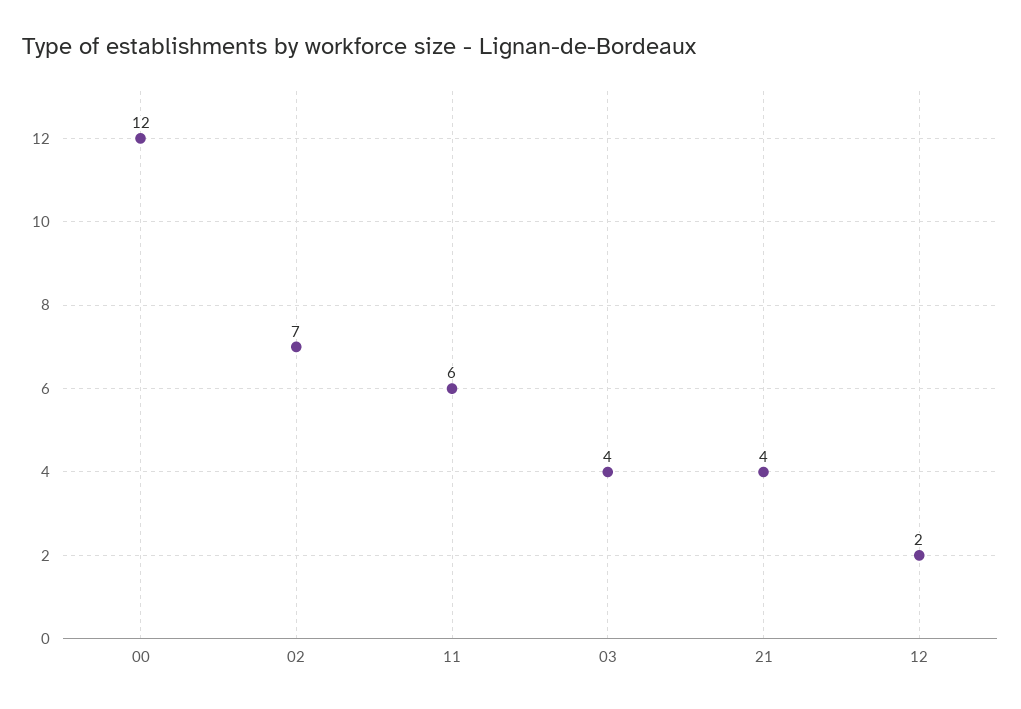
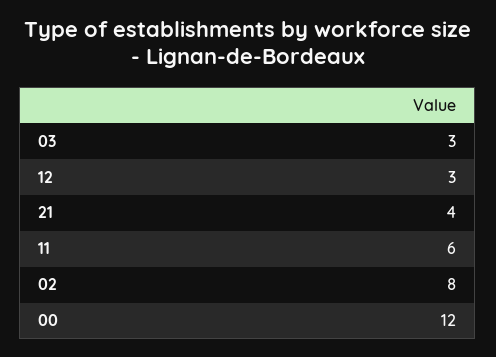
  {
    "00": 12,
-   "02": 7,
+   "02": 8,
    "11": 6,
-   "03": 4,
+   "03": 3,
    "21": 4,
-   "12": 2
+   "12": 3
  }

